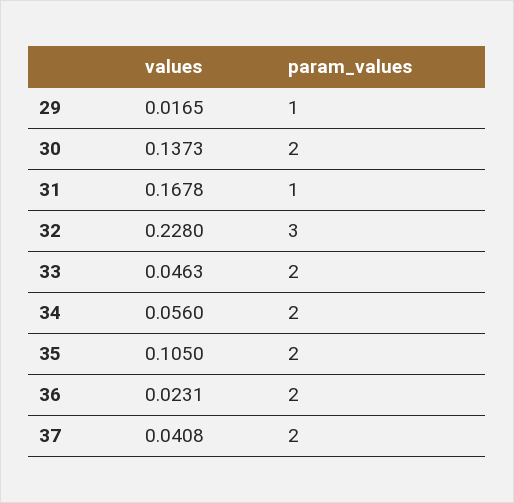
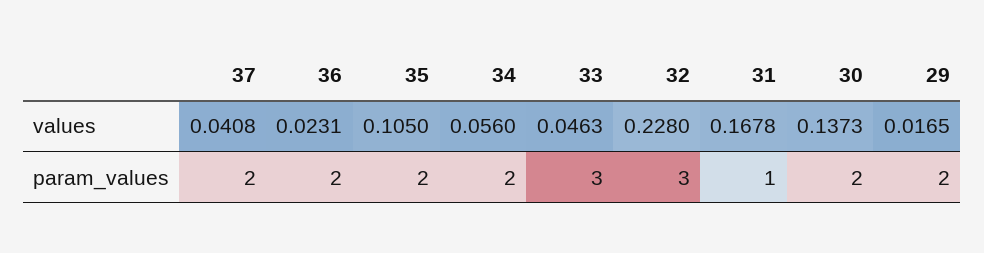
  {
    "values": {
      "29": 0.0165,
      "30": 0.1373,
      "31": 0.1678,
      "32": 0.228,
      "33": 0.0463,
      "34": 0.056,
      "35": 0.105,
      "36": 0.0231,
      "37": 0.0408
    },
    "param_values": {
-     "29": 1,
+     "29": 2,
      "30": 2,
      "31": 1,
      "32": 3,
-     "33": 2,
+     "33": 3,
      "34": 2,
      "35": 2,
      "36": 2,
      "37": 2
    }
  }

